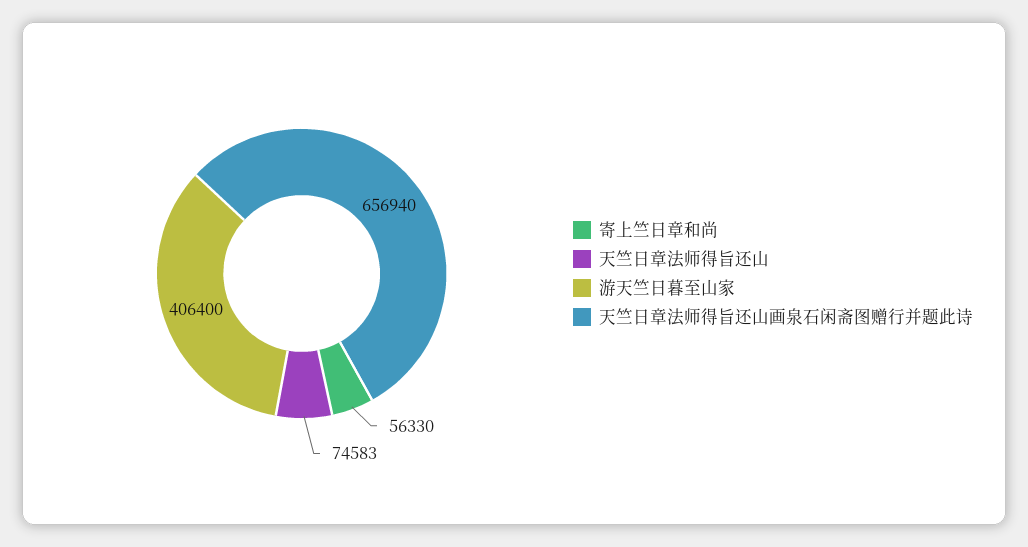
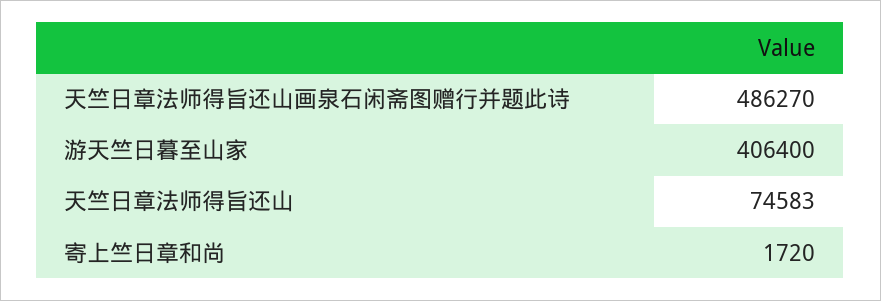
  {
-   "寄上竺日章和尚": 56330,
+   "寄上竺日章和尚": 1720,
    "天竺日章法师得旨还山": 74583,
    "游天竺日暮至山家": 406400,
-   "天竺日章法师得旨还山画泉石闲斋图赠行并题此诗": 656940
+   "天竺日章法师得旨还山画泉石闲斋图赠行并题此诗": 486270
  }

